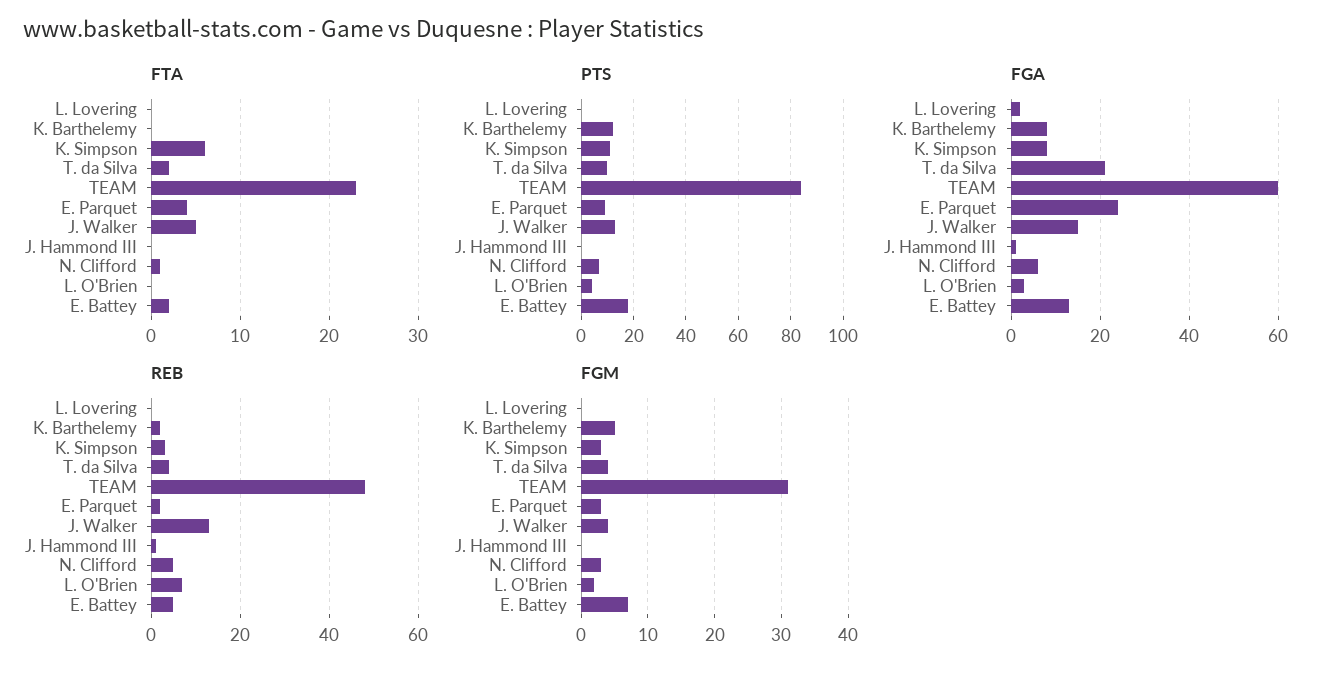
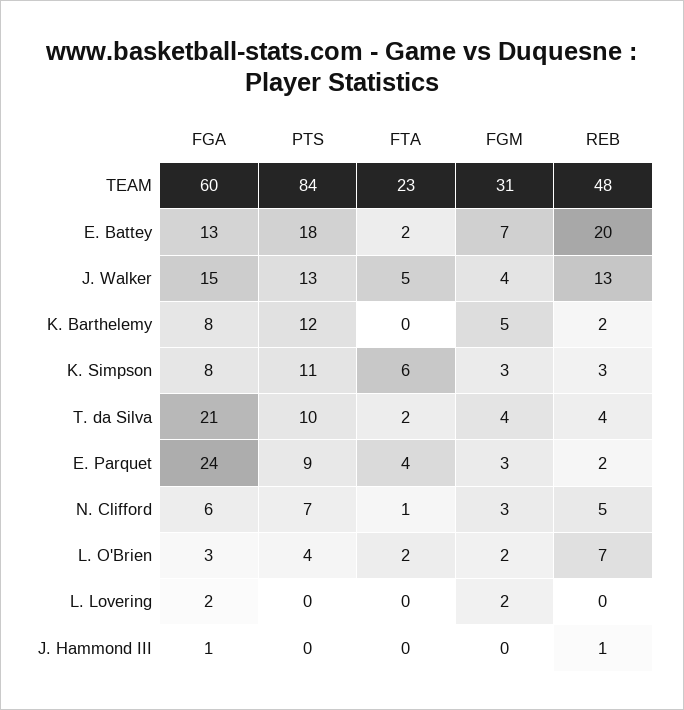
  {
    "FTA": {
      "L. Lovering": 0,
      "K. Barthelemy": 0,
      "K. Simpson": 6,
      "T. da Silva": 2,
      "TEAM": 23,
      "E. Parquet": 4,
      "J. Walker": 5,
      "J. Hammond III": 0,
      "N. Clifford": 1,
-     "L. O'Brien": 0,
+     "L. O'Brien": 2,
      "E. Battey": 2
    },
    "PTS": {
      "L. Lovering": 0,
      "K. Barthelemy": 12,
      "K. Simpson": 11,
      "T. da Silva": 10,
      "TEAM": 84,
      "E. Parquet": 9,
      "J. Walker": 13,
      "J. Hammond III": 0,
      "N. Clifford": 7,
      "L. O'Brien": 4,
      "E. Battey": 18
    },
    "FGA": {
      "L. Lovering": 2,
      "K. Barthelemy": 8,
      "K. Simpson": 8,
      "T. da Silva": 21,
      "TEAM": 60,
      "E. Parquet": 24,
      "J. Walker": 15,
      "J. Hammond III": 1,
      "N. Clifford": 6,
      "L. O'Brien": 3,
      "E. Battey": 13
    },
    "REB": {
      "L. Lovering": 0,
      "K. Barthelemy": 2,
      "K. Simpson": 3,
      "T. da Silva": 4,
      "TEAM": 48,
      "E. Parquet": 2,
      "J. Walker": 13,
      "J. Hammond III": 1,
      "N. Clifford": 5,
      "L. O'Brien": 7,
-     "E. Battey": 5
+     "E. Battey": 20
    },
    "FGM": {
-     "L. Lovering": 0,
+     "L. Lovering": 2,
      "K. Barthelemy": 5,
      "K. Simpson": 3,
      "T. da Silva": 4,
      "TEAM": 31,
      "E. Parquet": 3,
      "J. Walker": 4,
      "J. Hammond III": 0,
      "N. Clifford": 3,
      "L. O'Brien": 2,
      "E. Battey": 7
    }
  }

